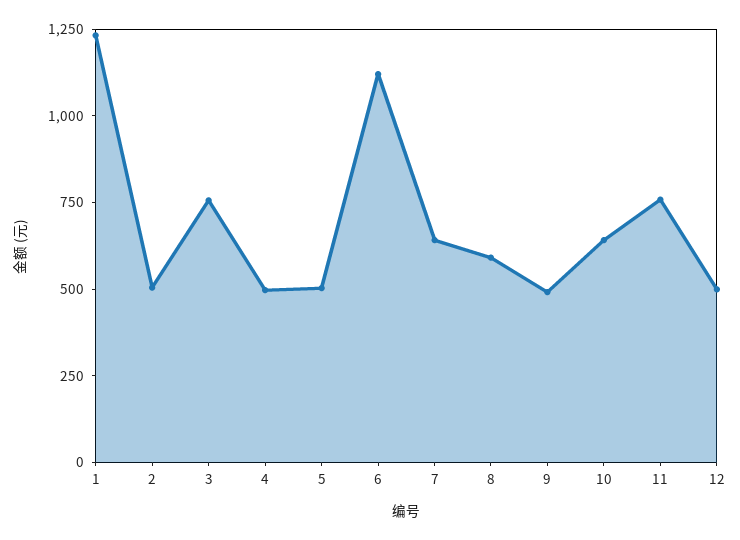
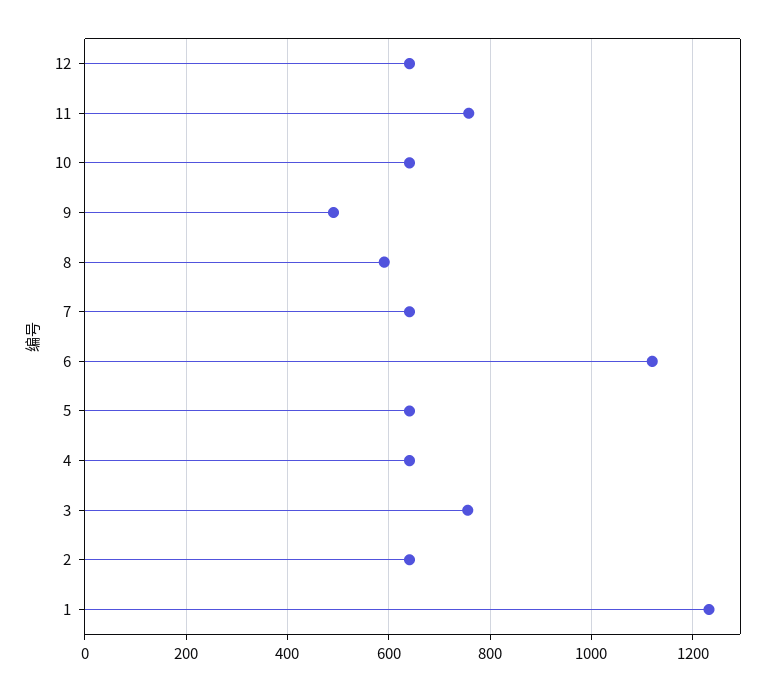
  {
    "1": 1240,
-   "2": 500,
+   "2": 640,
    "3": 760,
-   "4": 500,
+   "4": 640,
-   "5": 500,
+   "5": 640,
    "6": 1120,
    "7": 640,
    "8": 600,
    "9": 500,
    "10": 640,
    "11": 760,
-   "12": 500
+   "12": 640
  }

